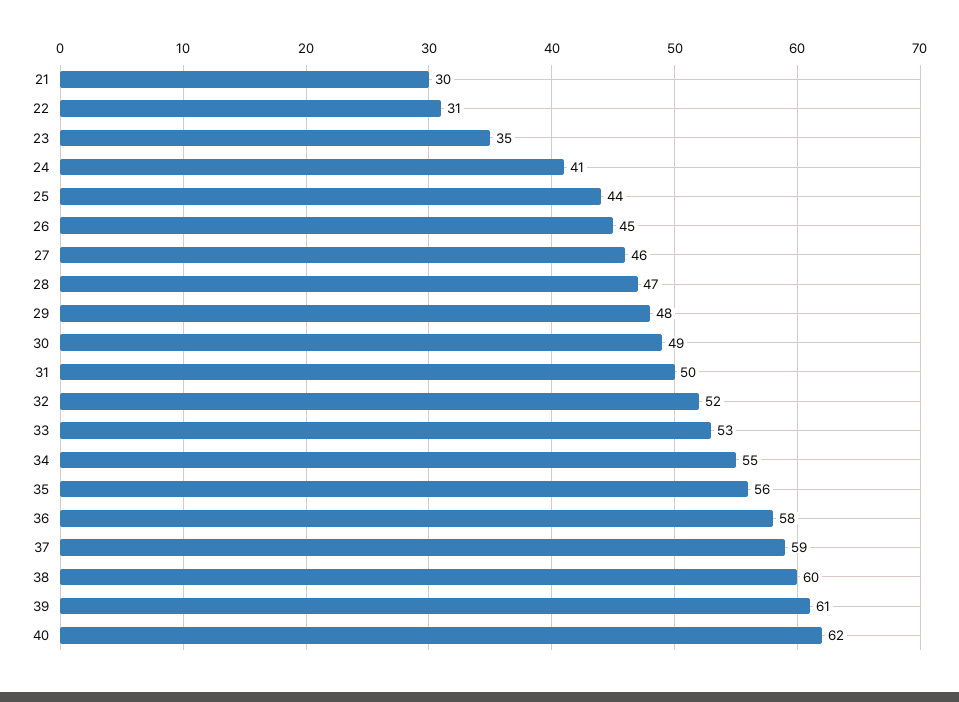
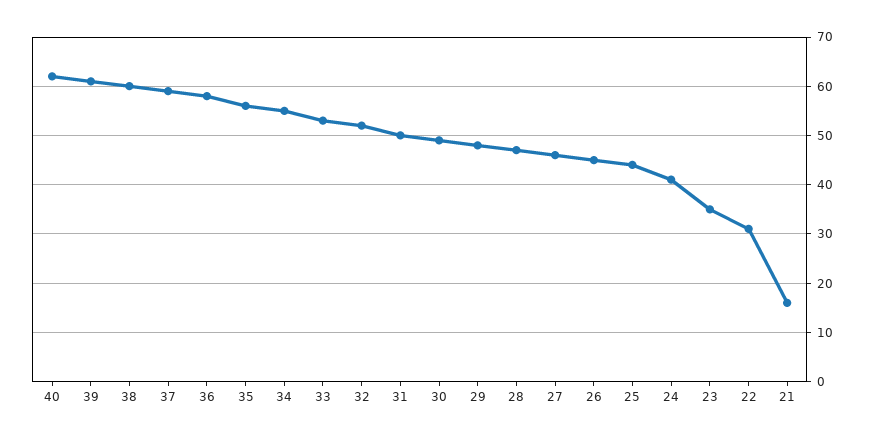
  {
-   "21": 30,
+   "21": 15,
    "22": 31,
    "23": 35,
    "24": 41,
    "25": 44,
    "26": 45,
    "27": 46,
    "28": 47,
    "29": 48,
    "30": 49,
    "31": 50,
    "32": 52,
    "33": 53,
    "34": 55,
    "35": 56,
    "36": 58,
    "37": 59,
    "38": 60,
    "39": 61,
    "40": 62
  }

